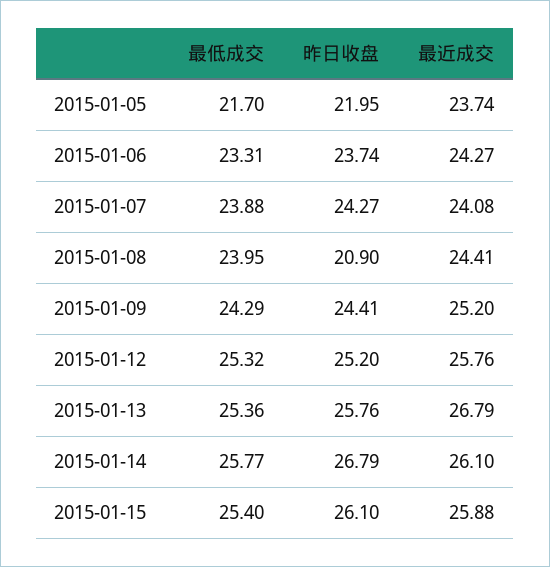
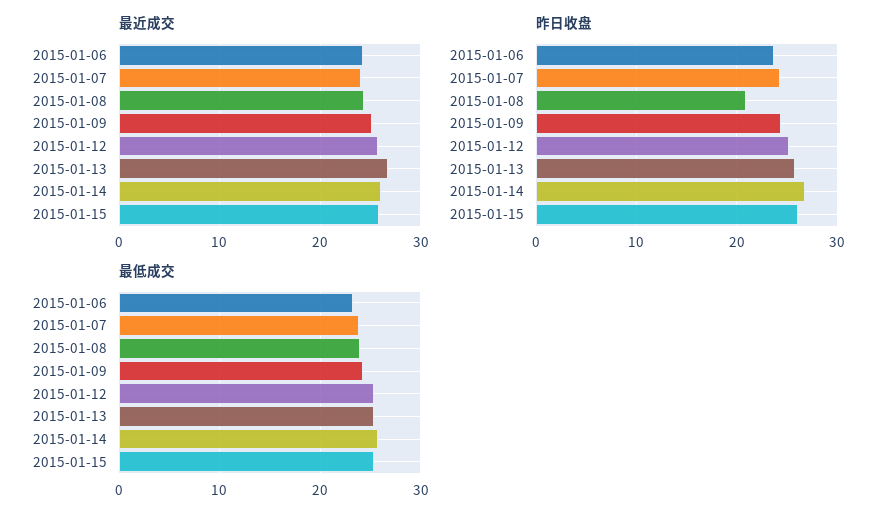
  {
    "最低成交": {
-     "2015-01-05": 21.7,
      "2015-01-06": 23.31,
      "2015-01-07": 23.88,
      "2015-01-08": 23.95,
      "2015-01-09": 24.29,
      "2015-01-12": 25.32,
      "2015-01-13": 25.36,
      "2015-01-14": 25.77,
      "2015-01-15": 25.4
    },
    "昨日收盘": {
-     "2015-01-05": 21.95,
      "2015-01-06": 23.74,
      "2015-01-07": 24.27,
      "2015-01-08": 20.9,
      "2015-01-09": 24.41,
      "2015-01-12": 25.2,
      "2015-01-13": 25.76,
      "2015-01-14": 26.79,
      "2015-01-15": 26.1
    },
    "最近成交": {
-     "2015-01-05": 23.74,
      "2015-01-06": 24.27,
      "2015-01-07": 24.08,
      "2015-01-08": 24.41,
      "2015-01-09": 25.2,
      "2015-01-12": 25.76,
      "2015-01-13": 26.79,
      "2015-01-14": 26.1,
      "2015-01-15": 25.88
    }
  }

